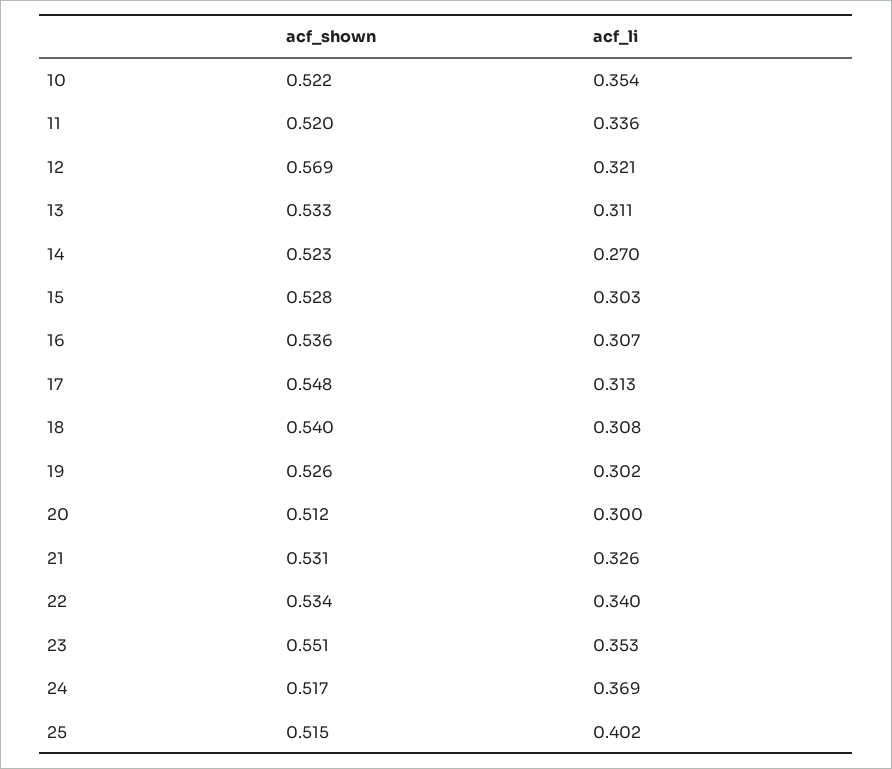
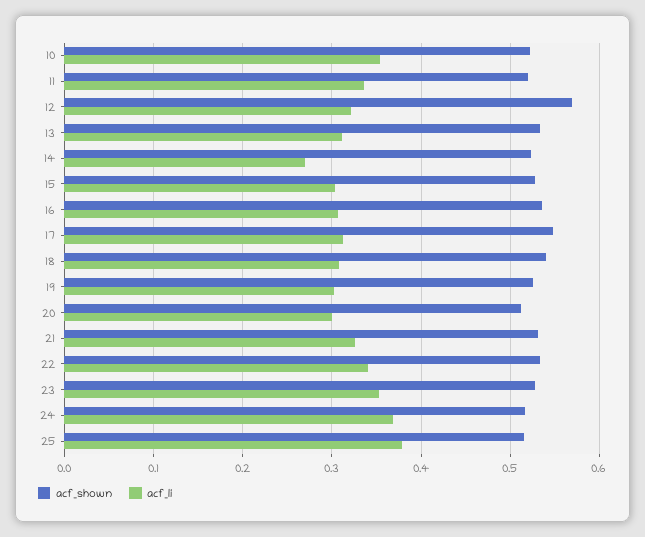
  {
    "acf_shown": {
      "10": 0.522,
      "11": 0.52,
      "12": 0.569,
      "13": 0.533,
      "14": 0.523,
      "15": 0.528,
      "16": 0.536,
      "17": 0.548,
      "18": 0.54,
      "19": 0.526,
      "20": 0.512,
      "21": 0.531,
      "22": 0.534,
-     "23": 0.551,
+     "23": 0.53,
      "24": 0.517,
      "25": 0.515
    },
    "acf_li": {
      "10": 0.354,
      "11": 0.336,
      "12": 0.321,
      "13": 0.311,
      "14": 0.27,
      "15": 0.303,
      "16": 0.307,
      "17": 0.313,
      "18": 0.308,
      "19": 0.302,
      "20": 0.3,
      "21": 0.326,
      "22": 0.34,
      "23": 0.353,
      "24": 0.369,
-     "25": 0.402
+     "25": 0.38
    }
  }

